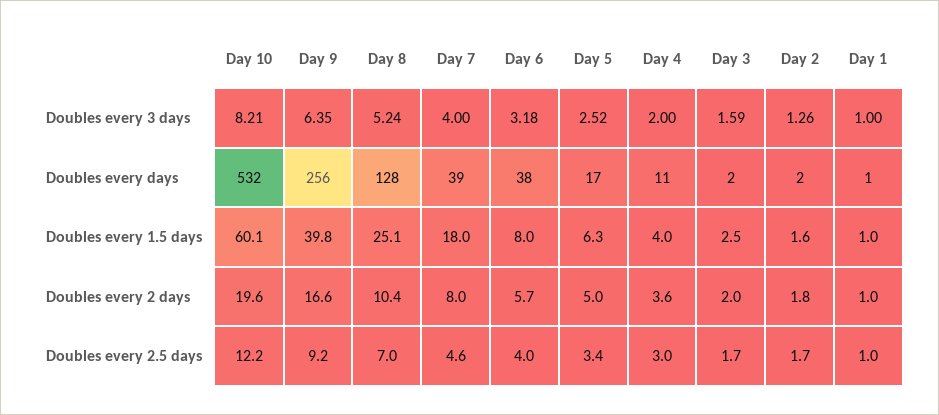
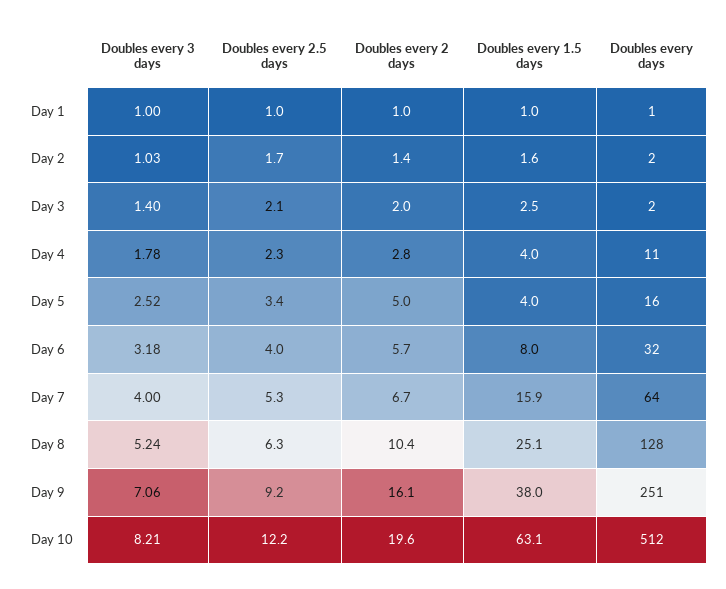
  {
    "Day 10": {
      "Doubles every 3 days": 8.21,
-     "Doubles every days": 532,
+     "Doubles every days": 512,
-     "Doubles every 1.5 days": 60.1,
+     "Doubles every 1.5 days": 63.1,
      "Doubles every 2 days": 19.6,
      "Doubles every 2.5 days": 12.2
    },
    "Day 9": {
-     "Doubles every 3 days": 6.35,
+     "Doubles every 3 days": 7.06,
-     "Doubles every days": 256,
+     "Doubles every days": 251,
-     "Doubles every 1.5 days": 39.8,
+     "Doubles every 1.5 days": 38,
-     "Doubles every 2 days": 16.6,
+     "Doubles every 2 days": 16.1,
      "Doubles every 2.5 days": 9.2
    },
    "Day 8": {
      "Doubles every 3 days": 5.24,
      "Doubles every days": 128,
      "Doubles every 1.5 days": 25.1,
      "Doubles every 2 days": 10.4,
-     "Doubles every 2.5 days": 7
+     "Doubles every 2.5 days": 6.3
    },
    "Day 7": {
      "Doubles every 3 days": 4,
-     "Doubles every days": 39,
+     "Doubles every days": 64,
-     "Doubles every 1.5 days": 18,
+     "Doubles every 1.5 days": 15.9,
-     "Doubles every 2 days": 8,
+     "Doubles every 2 days": 6.7,
-     "Doubles every 2.5 days": 4.6
+     "Doubles every 2.5 days": 5.3
    },
    "Day 6": {
      "Doubles every 3 days": 3.18,
-     "Doubles every days": 38,
+     "Doubles every days": 32,
      "Doubles every 1.5 days": 8,
      "Doubles every 2 days": 5.7,
      "Doubles every 2.5 days": 4
    },
    "Day 5": {
      "Doubles every 3 days": 2.52,
-     "Doubles every days": 17,
+     "Doubles every days": 16,
-     "Doubles every 1.5 days": 6.3,
+     "Doubles every 1.5 days": 4,
      "Doubles every 2 days": 5,
      "Doubles every 2.5 days": 3.4
    },
    "Day 4": {
-     "Doubles every 3 days": 2,
+     "Doubles every 3 days": 1.78,
      "Doubles every days": 11,
      "Doubles every 1.5 days": 4,
-     "Doubles every 2 days": 3.6,
+     "Doubles every 2 days": 2.8,
-     "Doubles every 2.5 days": 3
+     "Doubles every 2.5 days": 2.3
    },
    "Day 3": {
-     "Doubles every 3 days": 1.59,
+     "Doubles every 3 days": 1.4,
      "Doubles every days": 2,
      "Doubles every 1.5 days": 2.5,
      "Doubles every 2 days": 2,
-     "Doubles every 2.5 days": 1.7
+     "Doubles every 2.5 days": 2.1
    },
    "Day 2": {
-     "Doubles every 3 days": 1.26,
+     "Doubles every 3 days": 1.03,
      "Doubles every days": 2,
      "Doubles every 1.5 days": 1.6,
-     "Doubles every 2 days": 1.8,
+     "Doubles every 2 days": 1.4,
      "Doubles every 2.5 days": 1.7
    },
    "Day 1": {
      "Doubles every 3 days": 1,
      "Doubles every days": 1,
      "Doubles every 1.5 days": 1,
      "Doubles every 2 days": 1,
      "Doubles every 2.5 days": 1
    }
  }

